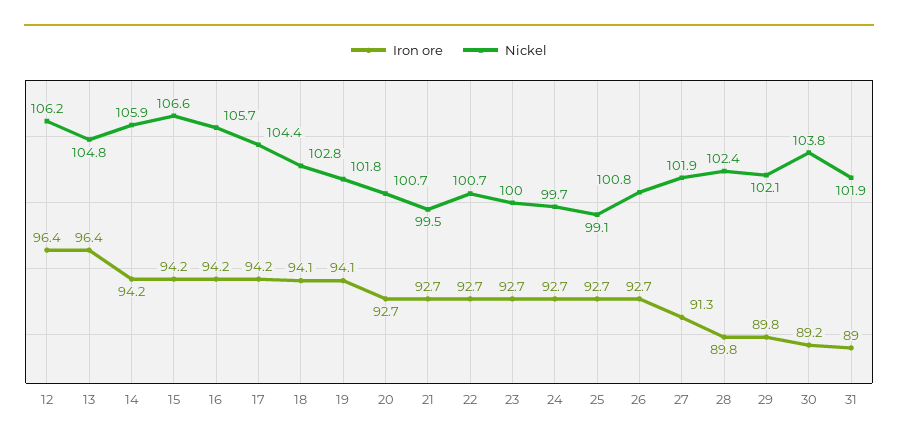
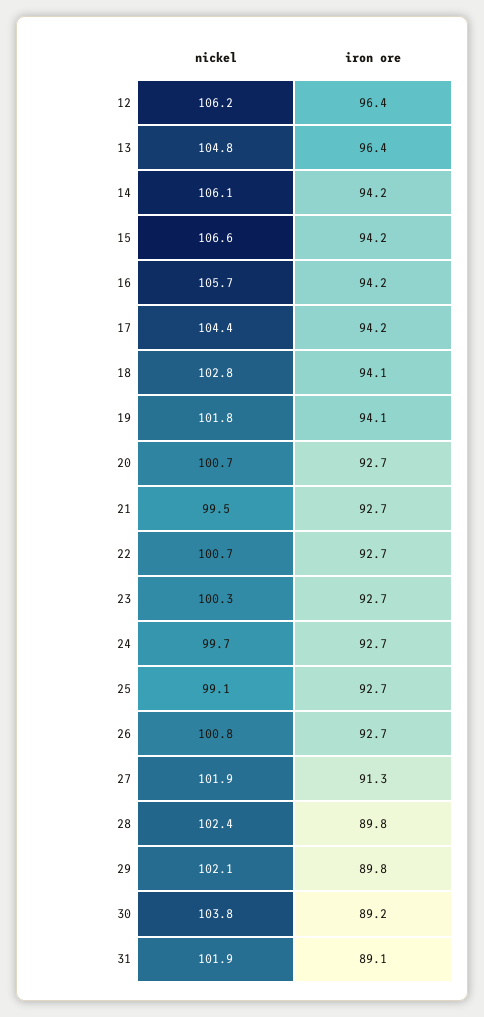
  {
    "Iron ore": {
      "12": 96.4,
      "13": 96.4,
      "14": 94.2,
      "15": 94.2,
      "16": 94.2,
      "17": 94.2,
      "18": 94.1,
      "19": 94.1,
      "20": 92.7,
      "21": 92.7,
      "22": 92.7,
      "23": 92.7,
      "24": 92.7,
      "25": 92.7,
      "26": 92.7,
      "27": 91.3,
      "28": 89.8,
      "29": 89.8,
      "30": 89.2,
-     "31": 89
+     "31": 89.1
    },
    "Nickel": {
      "12": 106.2,
      "13": 104.8,
-     "14": 105.9,
+     "14": 106.1,
      "15": 106.6,
      "16": 105.7,
      "17": 104.4,
      "18": 102.8,
      "19": 101.8,
      "20": 100.7,
      "21": 99.5,
      "22": 100.7,
-     "23": 100,
+     "23": 100.3,
      "24": 99.7,
      "25": 99.1,
      "26": 100.8,
      "27": 101.9,
      "28": 102.4,
      "29": 102.1,
      "30": 103.8,
      "31": 101.9
    }
  }

